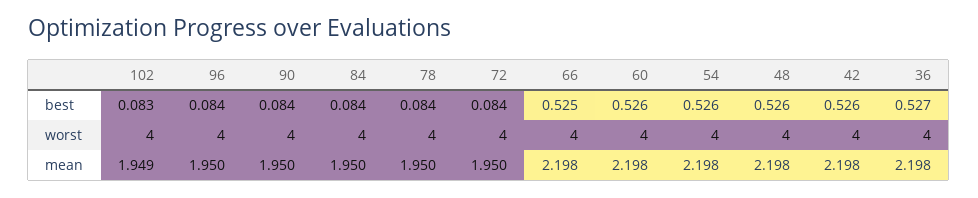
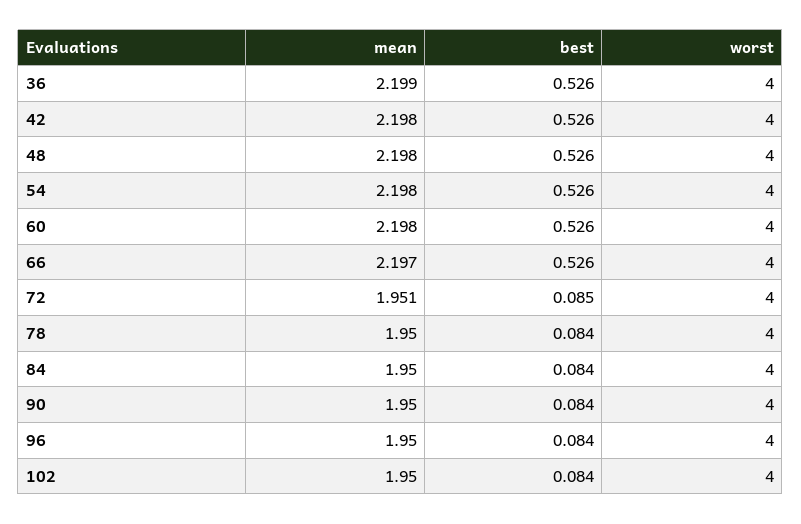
  {
    "102": {
-     "best": 0.083,
+     "best": 0.084,
      "worst": 4,
-     "mean": 1.949
+     "mean": 1.95
    },
    "96": {
      "best": 0.084,
      "worst": 4,
      "mean": 1.95
    },
    "90": {
      "best": 0.084,
      "worst": 4,
      "mean": 1.95
    },
    "84": {
      "best": 0.084,
      "worst": 4,
      "mean": 1.95
    },
    "78": {
      "best": 0.084,
      "worst": 4,
      "mean": 1.95
    },
    "72": {
-     "best": 0.084,
+     "best": 0.085,
      "worst": 4,
-     "mean": 1.95
+     "mean": 1.951
    },
    "66": {
-     "best": 0.525,
+     "best": 0.526,
      "worst": 4,
-     "mean": 2.198
+     "mean": 2.197
    },
    "60": {
      "best": 0.526,
      "worst": 4,
      "mean": 2.198
    },
    "54": {
      "best": 0.526,
      "worst": 4,
      "mean": 2.198
    },
    "48": {
      "best": 0.526,
      "worst": 4,
      "mean": 2.198
    },
    "42": {
      "best": 0.526,
      "worst": 4,
      "mean": 2.198
    },
    "36": {
-     "best": 0.527,
+     "best": 0.526,
      "worst": 4,
-     "mean": 2.198
+     "mean": 2.199
    }
  }

